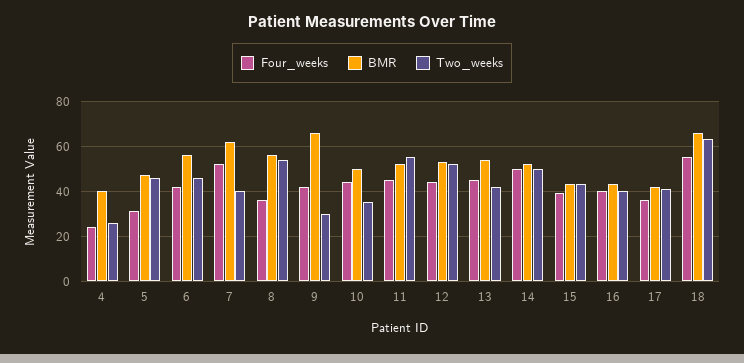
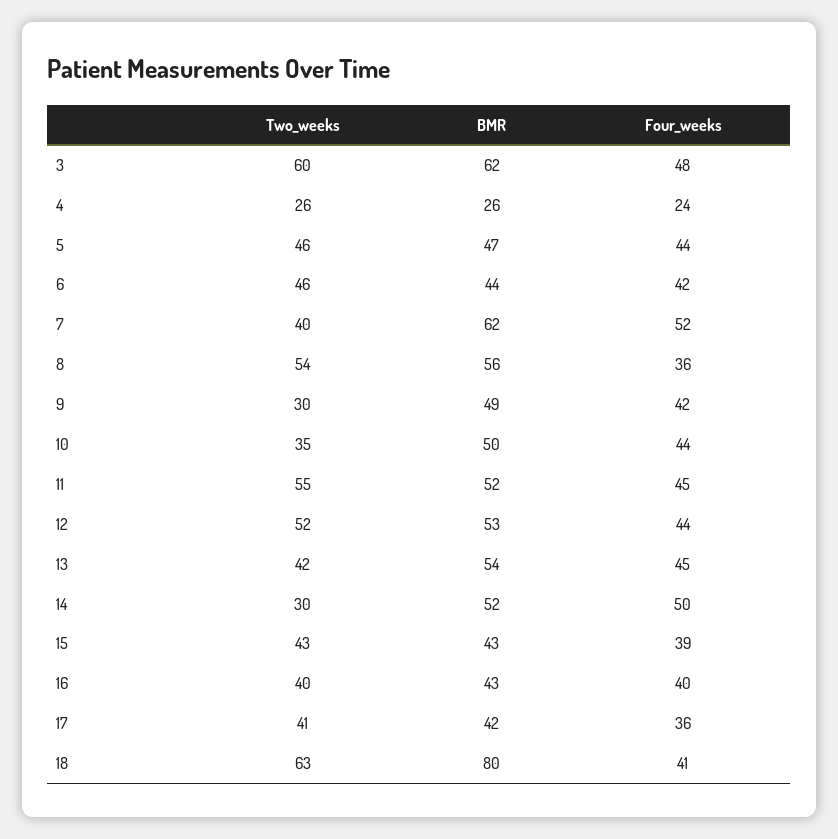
  {
    "Four_weeks": {
      "4": 24,
-     "5": 30,
+     "5": 44,
      "6": 42,
      "7": 52,
      "8": 36,
      "9": 42,
      "10": 44,
      "11": 45,
      "12": 44,
      "13": 45,
      "14": 50,
      "15": 39,
      "16": 40,
      "17": 36,
-     "18": 55
+     "18": 41,
+     "3": 48
    },
    "BMR": {
-     "4": 40,
+     "4": 26,
      "5": 47,
-     "6": 55,
+     "6": 44,
      "7": 62,
      "8": 56,
-     "9": 65,
+     "9": 49,
      "10": 50,
      "11": 52,
      "12": 53,
      "13": 54,
      "14": 52,
      "15": 43,
      "16": 43,
      "17": 42,
-     "18": 65
+     "18": 80,
+     "3": 62
    },
    "Two_weeks": {
      "4": 26,
      "5": 46,
      "6": 46,
      "7": 40,
      "8": 54,
      "9": 30,
      "10": 35,
      "11": 55,
      "12": 52,
      "13": 42,
-     "14": 50,
+     "14": 30,
      "15": 43,
      "16": 40,
      "17": 41,
-     "18": 63
+     "18": 63,
+     "3": 60
    }
  }

